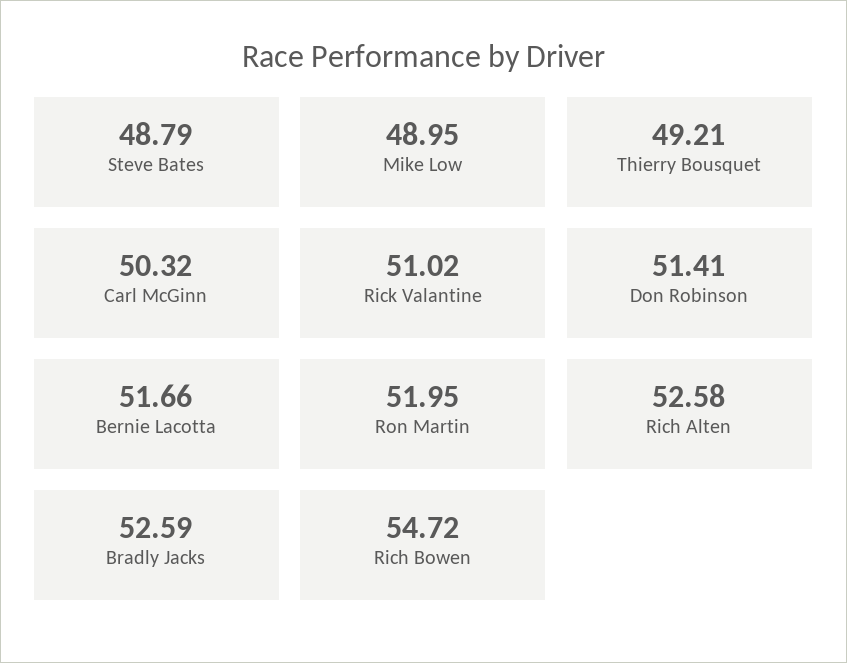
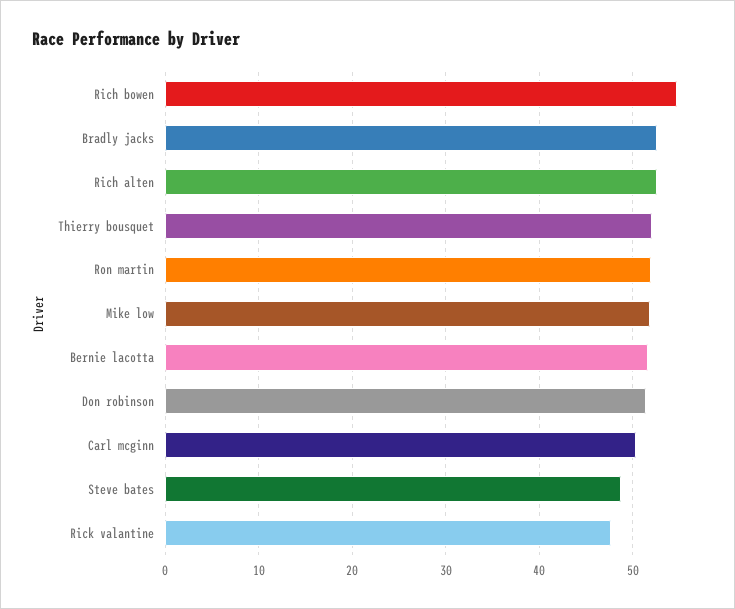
  {
    "Steve Bates": 48.79,
-   "Mike Low": 48.95,
+   "Mike Low": 52,
-   "Thierry Bousquet": 49.21,
+   "Thierry Bousquet": 52,
    "Carl McGinn": 50.32,
-   "Rick Valantine": 51.02,
+   "Rick Valantine": 48,
    "Don Robinson": 51.41,
    "Bernie Lacotta": 51.66,
    "Ron Martin": 51.95,
    "Rich Alten": 52.58,
    "Bradly Jacks": 52.59,
    "Rich Bowen": 54.72
  }

